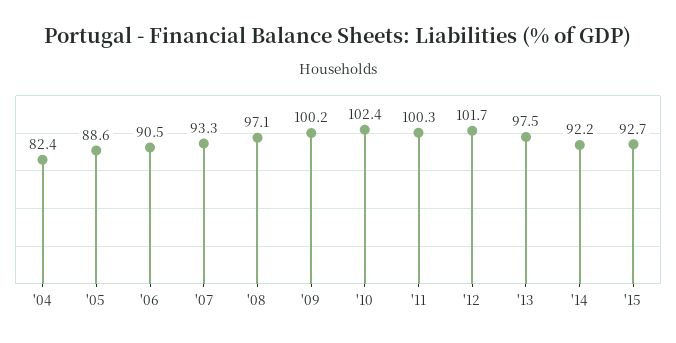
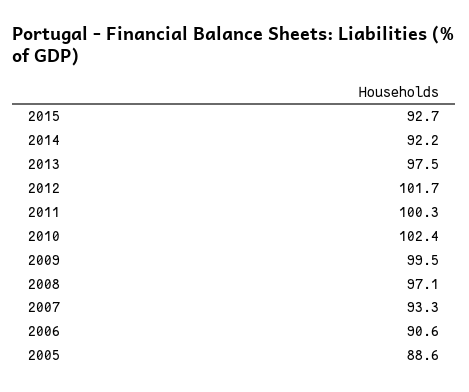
  {
-   "'04": 82.4,
    "'05": 88.6,
-   "'06": 90.5,
+   "'06": 90.6,
    "'07": 93.3,
    "'08": 97.1,
-   "'09": 100.2,
+   "'09": 99.5,
    "'10": 102.4,
    "'11": 100.3,
    "'12": 101.7,
    "'13": 97.5,
    "'14": 92.2,
    "'15": 92.7
  }

